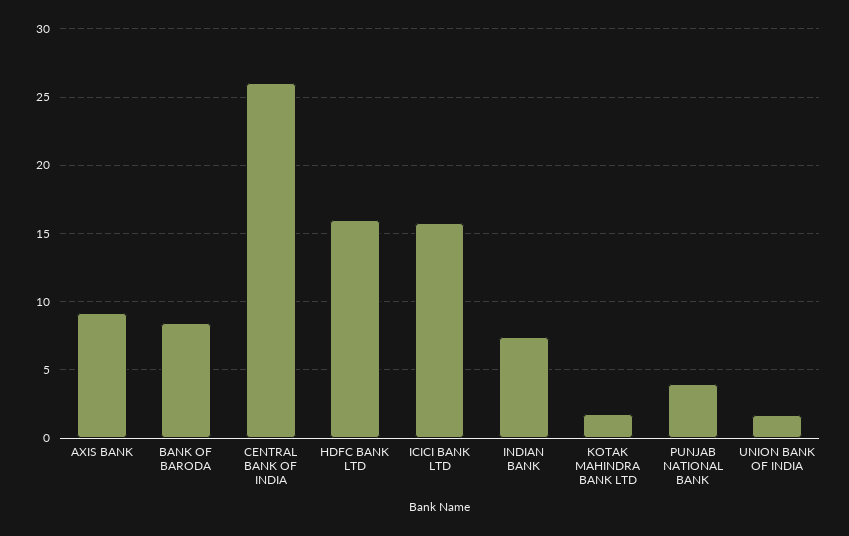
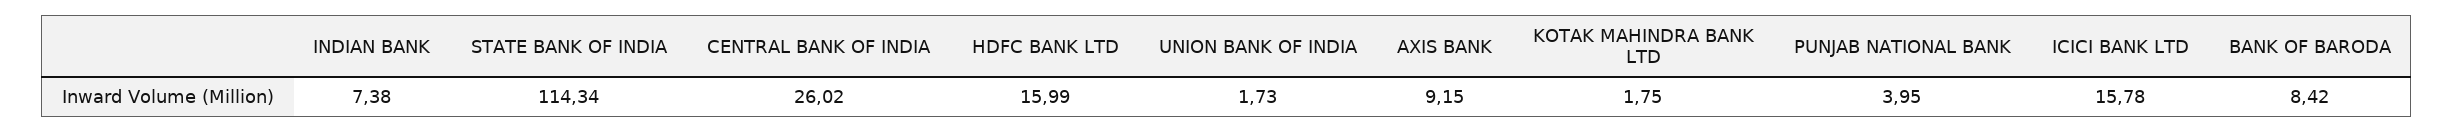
  {
    "AXIS BANK": 9.15,
    "BANK OF BARODA": 8.42,
    "CENTRAL BANK OF INDIA": 26.02,
    "HDFC BANK LTD": 15.99,
    "ICICI BANK LTD": 15.78,
    "INDIAN BANK": 7.38,
    "KOTAK MAHINDRA BANK LTD": 1.75,
    "PUNJAB NATIONAL BANK": 3.95,
-   "UNION BANK OF INDIA": 1.73
+   "UNION BANK OF INDIA": 1.73,
+   "STATE BANK OF INDIA": 114.34
  }

